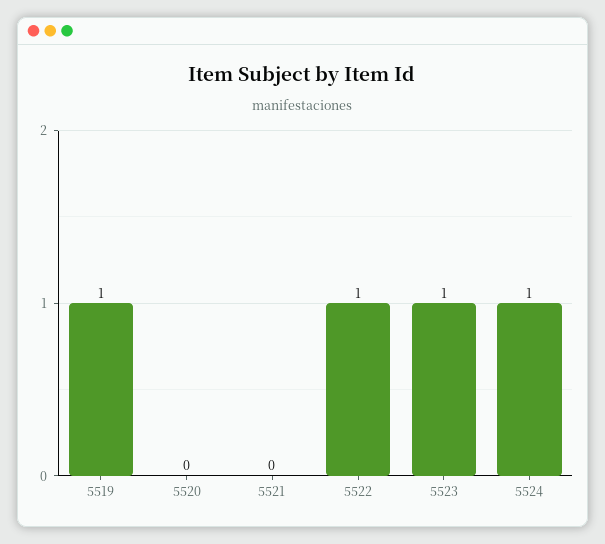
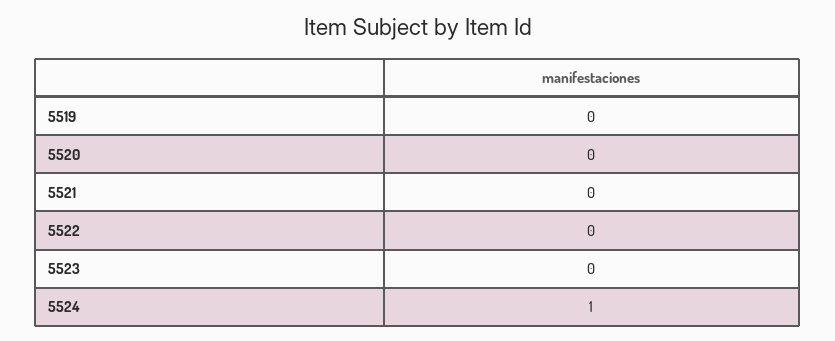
  {
-   "5519": 1,
+   "5519": 0,
    "5520": 0,
    "5521": 0,
-   "5522": 1,
+   "5522": 0,
-   "5523": 1,
+   "5523": 0,
    "5524": 1
  }

